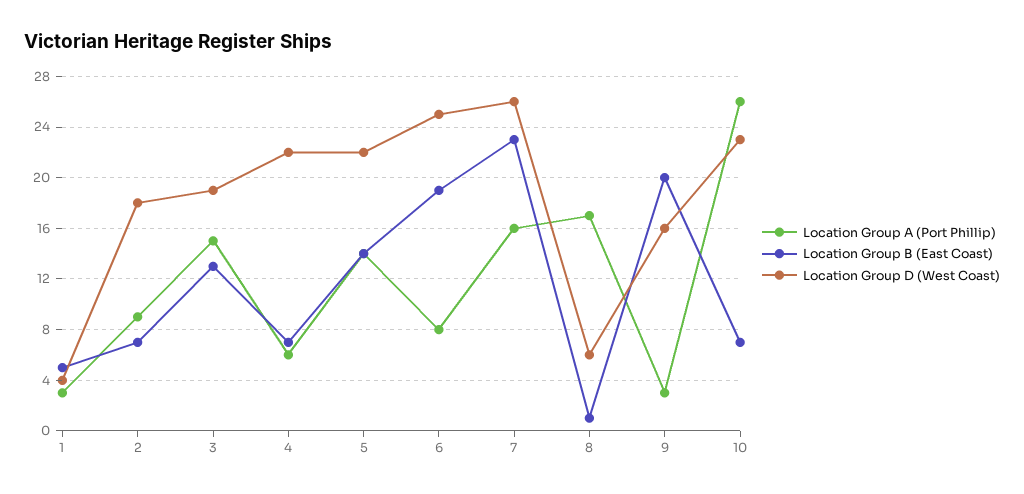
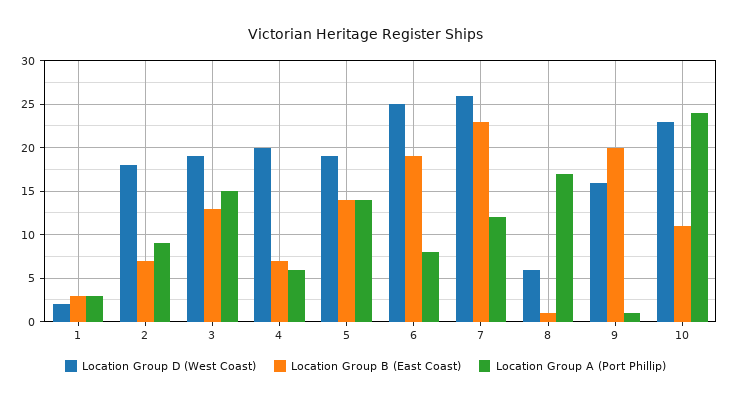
  {
    "Location Group A (Port Phillip)": {
      "1": 3,
      "2": 9,
      "3": 15,
      "4": 6,
      "5": 14,
      "6": 8,
-     "7": 16,
+     "7": 12,
      "8": 17,
-     "9": 3,
+     "9": 1,
-     "10": 26
+     "10": 24
    },
    "Location Group B (East Coast)": {
-     "1": 5,
+     "1": 3,
      "2": 7,
      "3": 13,
      "4": 7,
      "5": 14,
      "6": 19,
      "7": 23,
      "8": 1,
      "9": 20,
-     "10": 7
+     "10": 11
    },
    "Location Group D (West Coast)": {
-     "1": 4,
+     "1": 2,
      "2": 18,
      "3": 19,
-     "4": 22,
+     "4": 20,
-     "5": 22,
+     "5": 19,
      "6": 25,
      "7": 26,
      "8": 6,
      "9": 16,
      "10": 23
    }
  }

